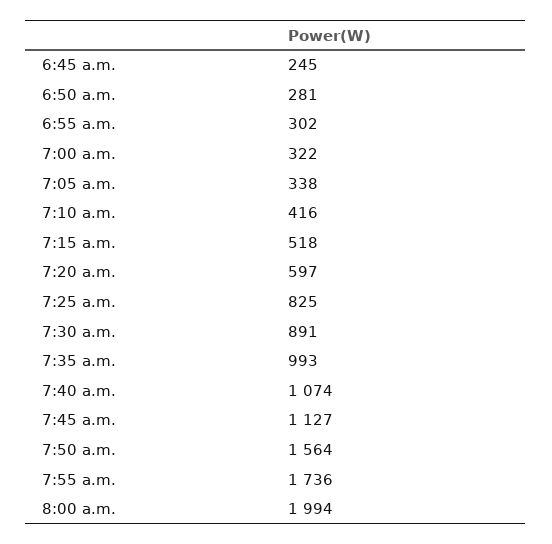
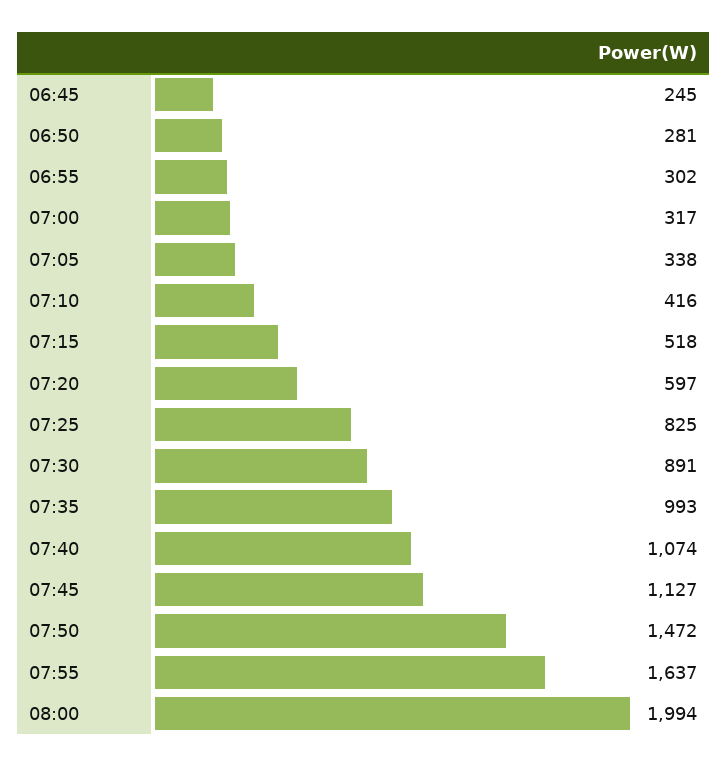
  {
    "6:45 a.m.": 245,
    "6:50 a.m.": 281,
    "6:55 a.m.": 302,
-   "7:00 a.m.": 322,
+   "7:00 a.m.": 317,
    "7:05 a.m.": 338,
    "7:10 a.m.": 416,
    "7:15 a.m.": 518,
    "7:20 a.m.": 597,
    "7:25 a.m.": 825,
    "7:30 a.m.": 891,
    "7:35 a.m.": 993,
    "7:40 a.m.": 1074,
    "7:45 a.m.": 1127,
-   "7:50 a.m.": 1564,
+   "7:50 a.m.": 1472,
-   "7:55 a.m.": 1736,
+   "7:55 a.m.": 1637,
    "8:00 a.m.": 1994
  }

